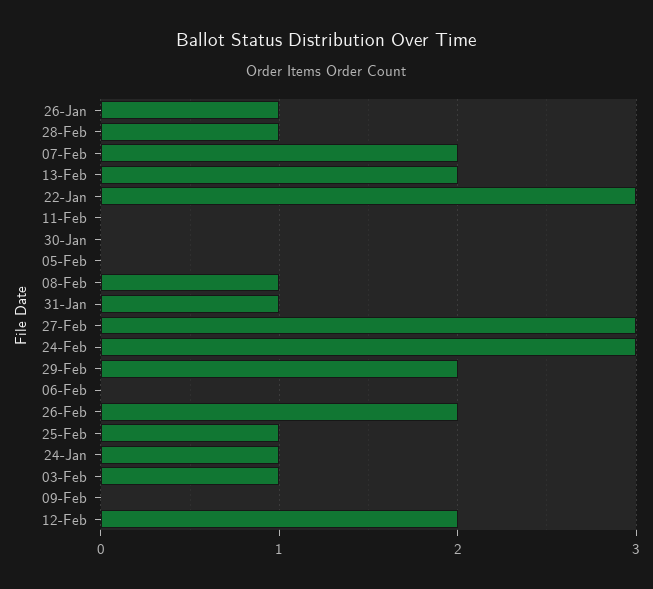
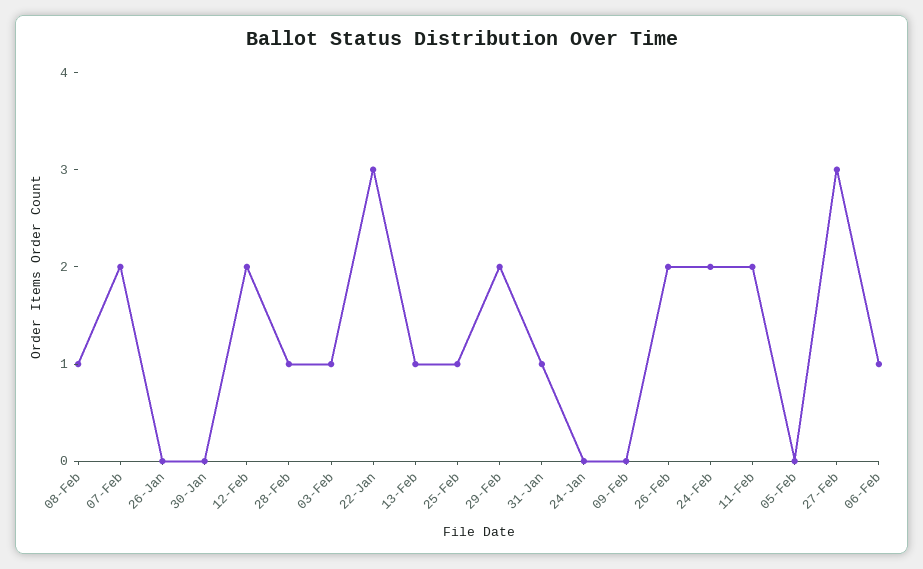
  {
-   "26-Jan": 1,
+   "26-Jan": 0,
    "28-Feb": 1,
    "07-Feb": 2,
-   "13-Feb": 2,
+   "13-Feb": 1,
    "22-Jan": 3,
-   "11-Feb": 0,
+   "11-Feb": 2,
    "30-Jan": 0,
    "05-Feb": 0,
    "08-Feb": 1,
    "31-Jan": 1,
    "27-Feb": 3,
-   "24-Feb": 3,
+   "24-Feb": 2,
    "29-Feb": 2,
-   "06-Feb": 0,
+   "06-Feb": 1,
    "26-Feb": 2,
    "25-Feb": 1,
-   "24-Jan": 1,
+   "24-Jan": 0,
    "03-Feb": 1,
    "09-Feb": 0,
    "12-Feb": 2
  }

